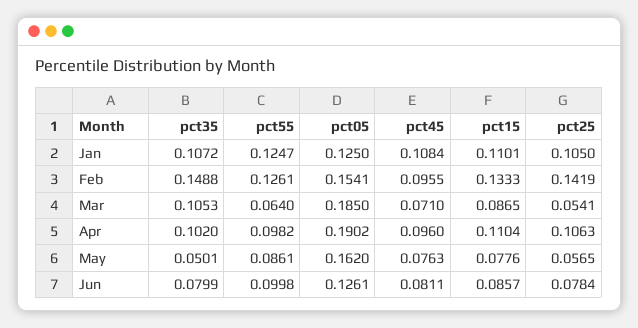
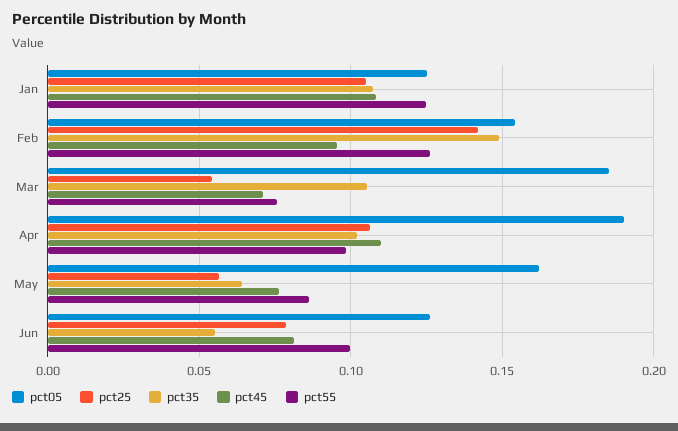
  {
    "pct35": {
      "Jan": 0.1072,
      "Feb": 0.1488,
      "Mar": 0.1053,
      "Apr": 0.102,
-     "May": 0.0501,
+     "May": 0.065,
-     "Jun": 0.0799
+     "Jun": 0.055
    },
    "pct55": {
      "Jan": 0.1247,
      "Feb": 0.1261,
-     "Mar": 0.064,
+     "Mar": 0.075,
      "Apr": 0.0982,
      "May": 0.0861,
      "Jun": 0.0998
    },
    "pct05": {
      "Jan": 0.125,
      "Feb": 0.1541,
      "Mar": 0.185,
      "Apr": 0.1902,
      "May": 0.162,
      "Jun": 0.1261
    },
    "pct45": {
      "Jan": 0.1084,
      "Feb": 0.0955,
      "Mar": 0.071,
-     "Apr": 0.096,
+     "Apr": 0.11,
      "May": 0.0763,
      "Jun": 0.0811
    },
-   "pct15": {
-     "Jan": 0.1101,
-     "Feb": 0.1333,
-     "Mar": 0.0865,
-     "Apr": 0.1104,
-     "May": 0.0776,
-     "Jun": 0.0857
-   },
    "pct25": {
      "Jan": 0.105,
      "Feb": 0.1419,
      "Mar": 0.0541,
      "Apr": 0.1063,
      "May": 0.0565,
      "Jun": 0.0784
    }
  }

